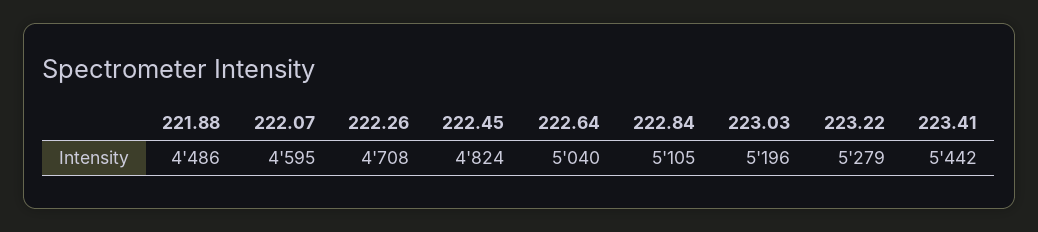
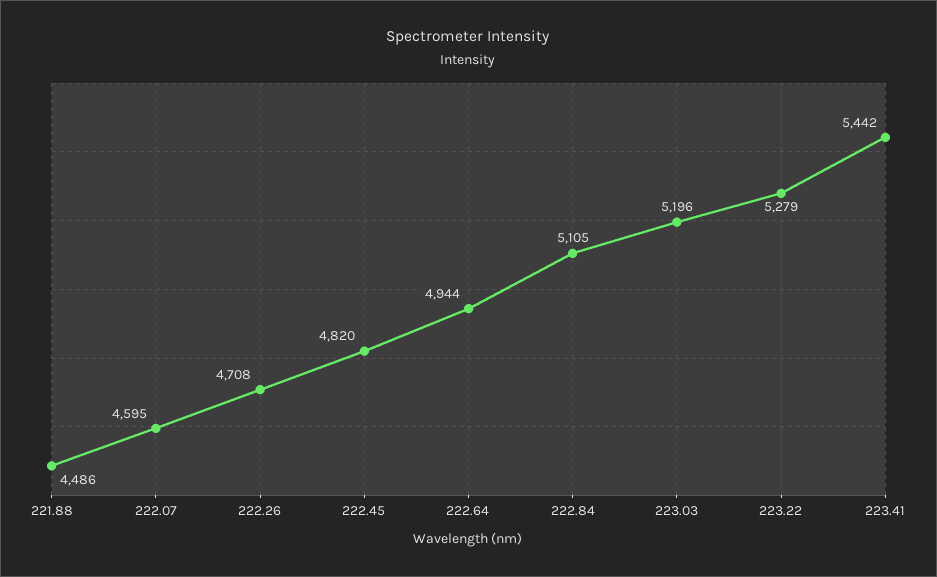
  {
    "221.88": 4486,
    "222.07": 4595,
    "222.26": 4708,
-   "222.45": 4824,
+   "222.45": 4820,
-   "222.64": 5040,
+   "222.64": 4944,
    "222.84": 5105,
    "223.03": 5196,
    "223.22": 5279,
    "223.41": 5442
  }

